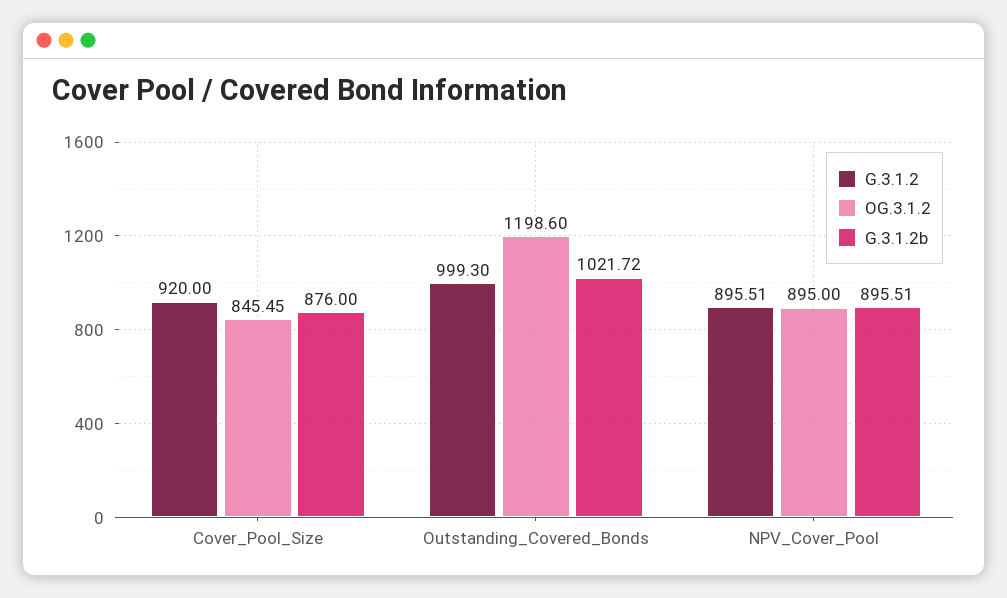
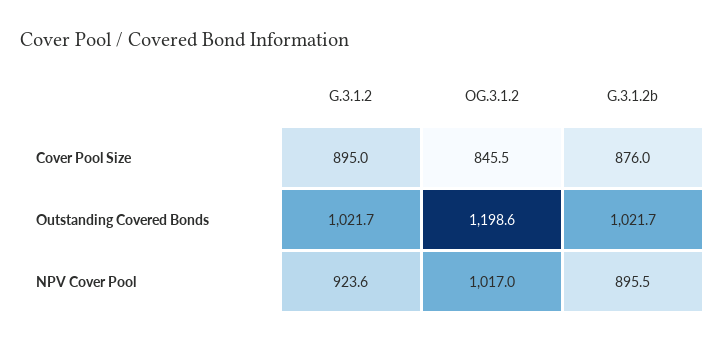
  {
    "G.3.1.2": {
-     "Cover_Pool_Size": 920,
+     "Cover_Pool_Size": 895,
-     "Outstanding_Covered_Bonds": 999.3,
+     "Outstanding_Covered_Bonds": 1021.7,
-     "NPV_Cover_Pool": 895.51
+     "NPV_Cover_Pool": 923.6
    },
    "OG.3.1.2": {
      "Cover_Pool_Size": 845.45,
      "Outstanding_Covered_Bonds": 1198.6,
-     "NPV_Cover_Pool": 895
+     "NPV_Cover_Pool": 1017
    },
    "G.3.1.2b": {
      "Cover_Pool_Size": 876,
      "Outstanding_Covered_Bonds": 1021.72,
      "NPV_Cover_Pool": 895.51
    }
  }

